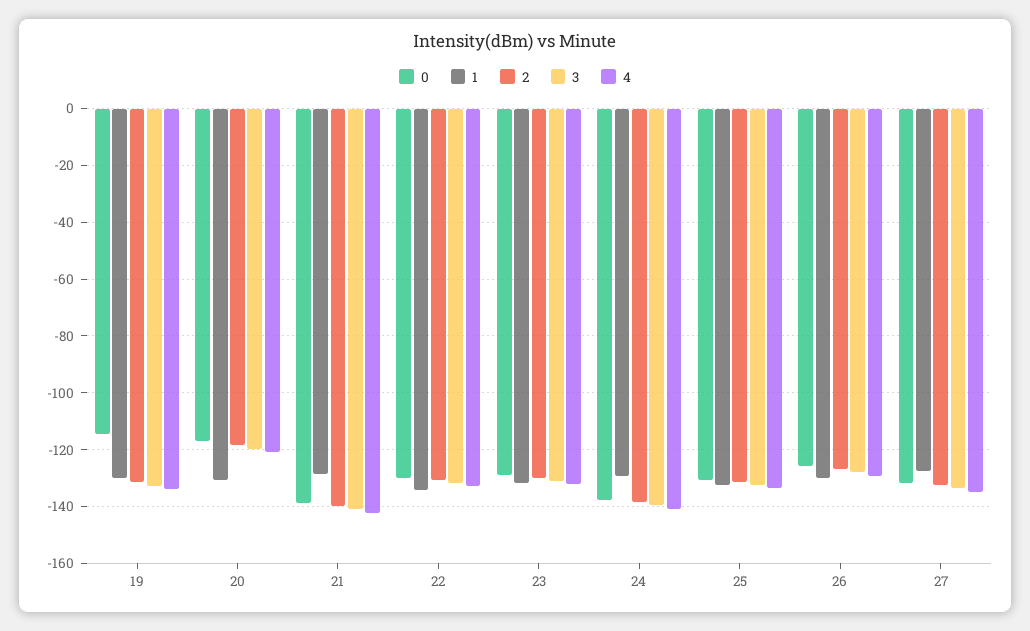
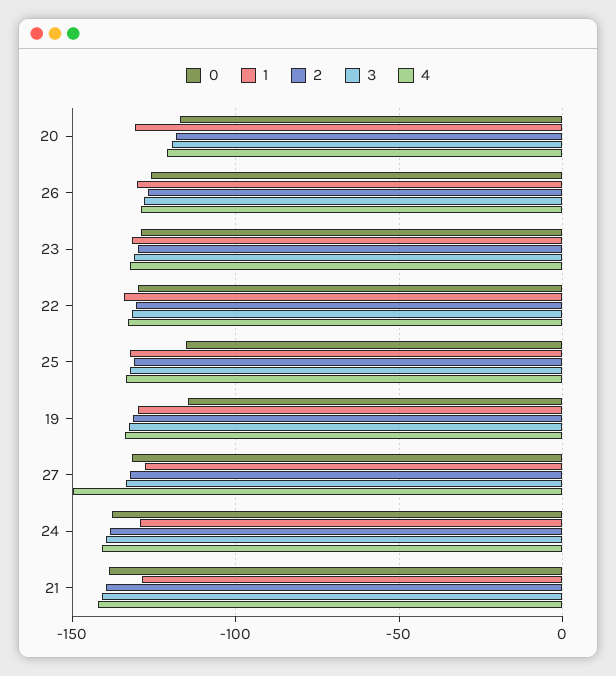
  {
    "0": {
      "19": -115,
      "20": -117.5,
      "21": -137.5,
      "22": -130,
      "23": -130,
      "24": -137.5,
-     "25": -130,
+     "25": -115,
      "26": -125,
      "27": -132.5
    },
    "1": {
      "19": -130,
      "20": -130,
      "21": -127.5,
      "22": -135,
      "23": -132.5,
      "24": -130,
      "25": -132.5,
      "26": -130,
      "27": -127.5
    },
    "2": {
      "19": -132.5,
      "20": -117.5,
      "21": -140,
      "22": -130,
      "23": -130,
      "24": -137.5,
      "25": -130,
      "26": -127.5,
      "27": -132.5
    },
    "3": {
      "19": -132.5,
      "20": -120,
      "21": -140,
      "22": -132.5,
      "23": -130,
      "24": -140,
      "25": -132.5,
      "26": -127.5,
      "27": -132.5
    },
    "4": {
      "19": -135,
      "20": -120,
      "21": -142.5,
      "22": -132.5,
      "23": -132.5,
      "24": -140,
      "25": -132.5,
      "26": -130,
-     "27": -135
+     "27": -150
    }
  }

